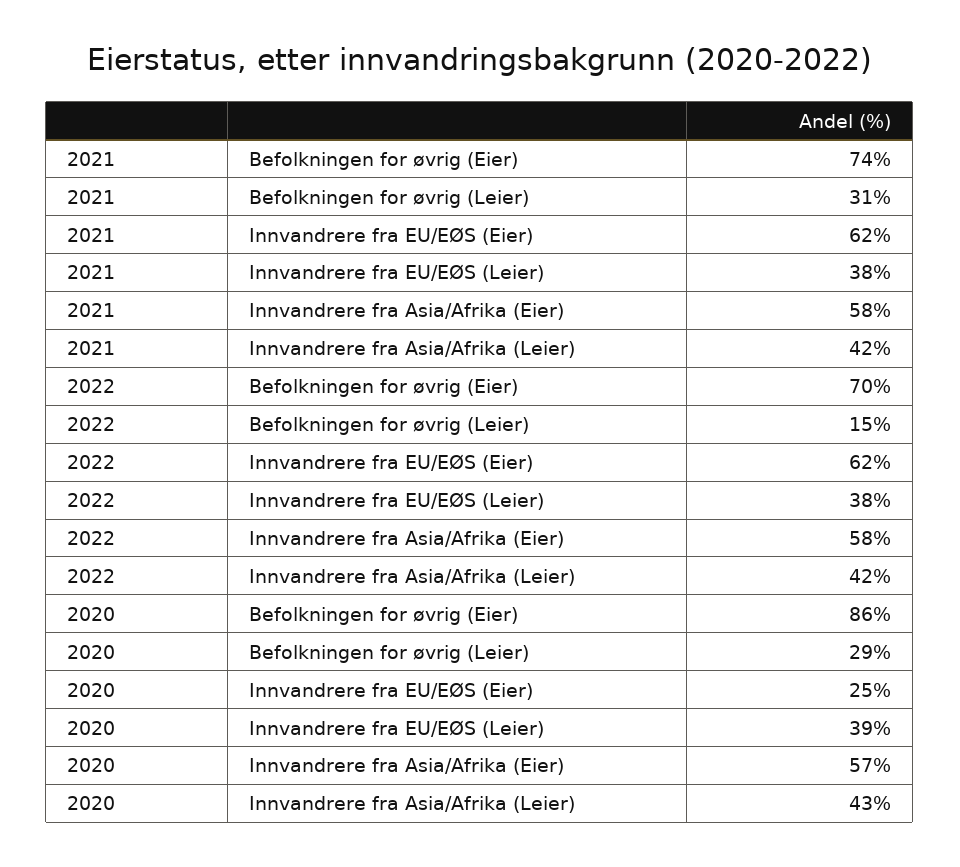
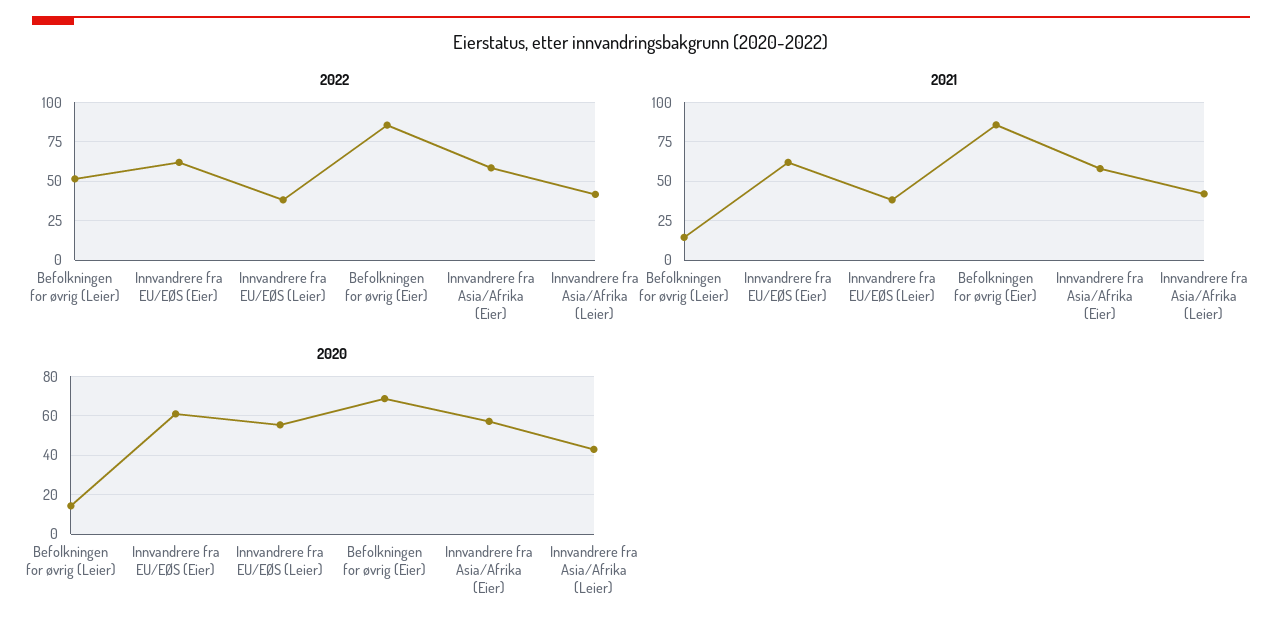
  {
    "2021": {
-     "Befolkningen for øvrig (Eier)": 74,
+     "Befolkningen for øvrig (Eier)": 85,
-     "Befolkningen for øvrig (Leier)": 31,
+     "Befolkningen for øvrig (Leier)": 15,
      "Innvandrere fra EU/EØS (Eier)": 62,
      "Innvandrere fra EU/EØS (Leier)": 38,
      "Innvandrere fra Asia/Afrika (Eier)": 58,
      "Innvandrere fra Asia/Afrika (Leier)": 42
    },
    "2022": {
-     "Befolkningen for øvrig (Eier)": 70,
+     "Befolkningen for øvrig (Eier)": 85,
-     "Befolkningen for øvrig (Leier)": 15,
+     "Befolkningen for øvrig (Leier)": 50,
      "Innvandrere fra EU/EØS (Eier)": 62,
      "Innvandrere fra EU/EØS (Leier)": 38,
      "Innvandrere fra Asia/Afrika (Eier)": 58,
      "Innvandrere fra Asia/Afrika (Leier)": 42
    },
    "2020": {
-     "Befolkningen for øvrig (Eier)": 86,
+     "Befolkningen for øvrig (Eier)": 70,
-     "Befolkningen for øvrig (Leier)": 29,
+     "Befolkningen for øvrig (Leier)": 15,
-     "Innvandrere fra EU/EØS (Eier)": 25,
+     "Innvandrere fra EU/EØS (Eier)": 60,
-     "Innvandrere fra EU/EØS (Leier)": 39,
+     "Innvandrere fra EU/EØS (Leier)": 55,
      "Innvandrere fra Asia/Afrika (Eier)": 57,
      "Innvandrere fra Asia/Afrika (Leier)": 43
    }
  }

